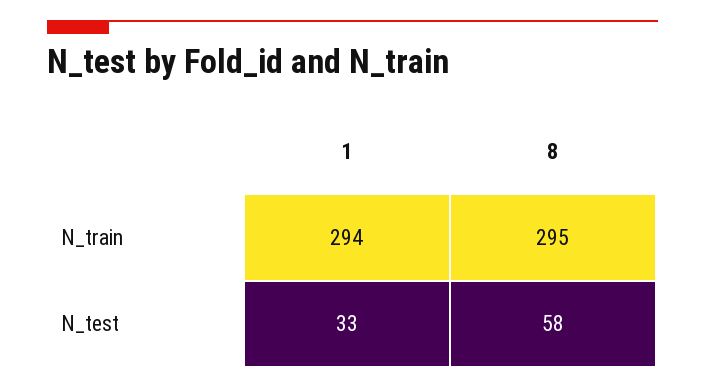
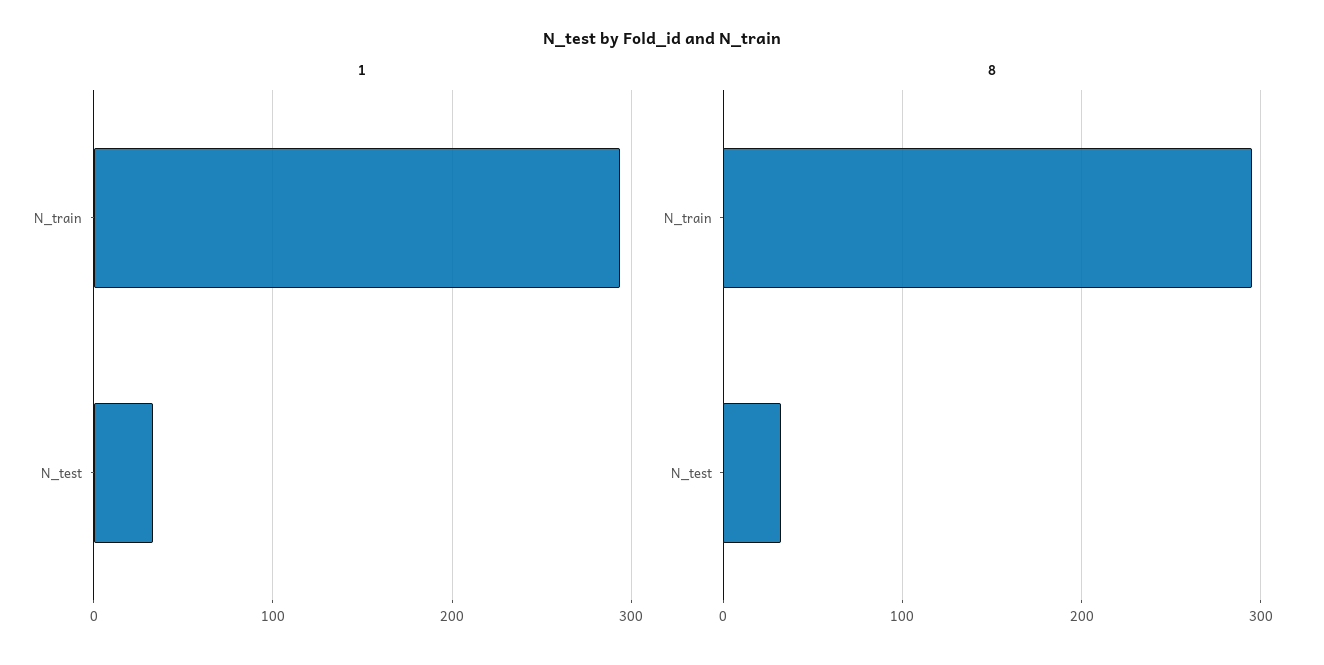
  {
    "1": {
      "N_train": 294,
      "N_test": 33
    },
    "8": {
      "N_train": 295,
-     "N_test": 58
+     "N_test": 30
    }
  }

